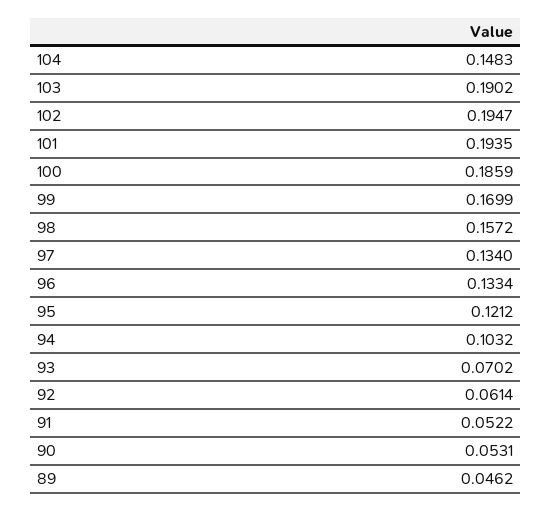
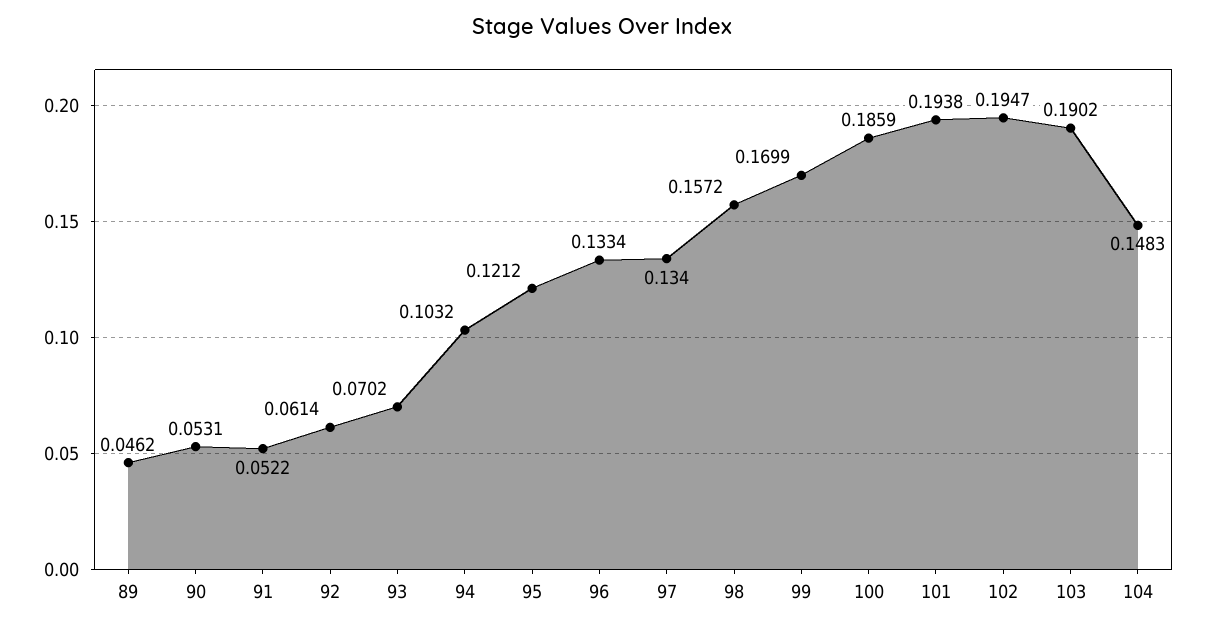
  {
    "104": 0.1483,
    "103": 0.1902,
    "102": 0.1947,
-   "101": 0.1935,
+   "101": 0.1938,
    "100": 0.1859,
    "99": 0.1699,
    "98": 0.1572,
    "97": 0.134,
    "96": 0.1334,
    "95": 0.1212,
    "94": 0.1032,
    "93": 0.0702,
    "92": 0.0614,
    "91": 0.0522,
    "90": 0.0531,
    "89": 0.0462
  }

